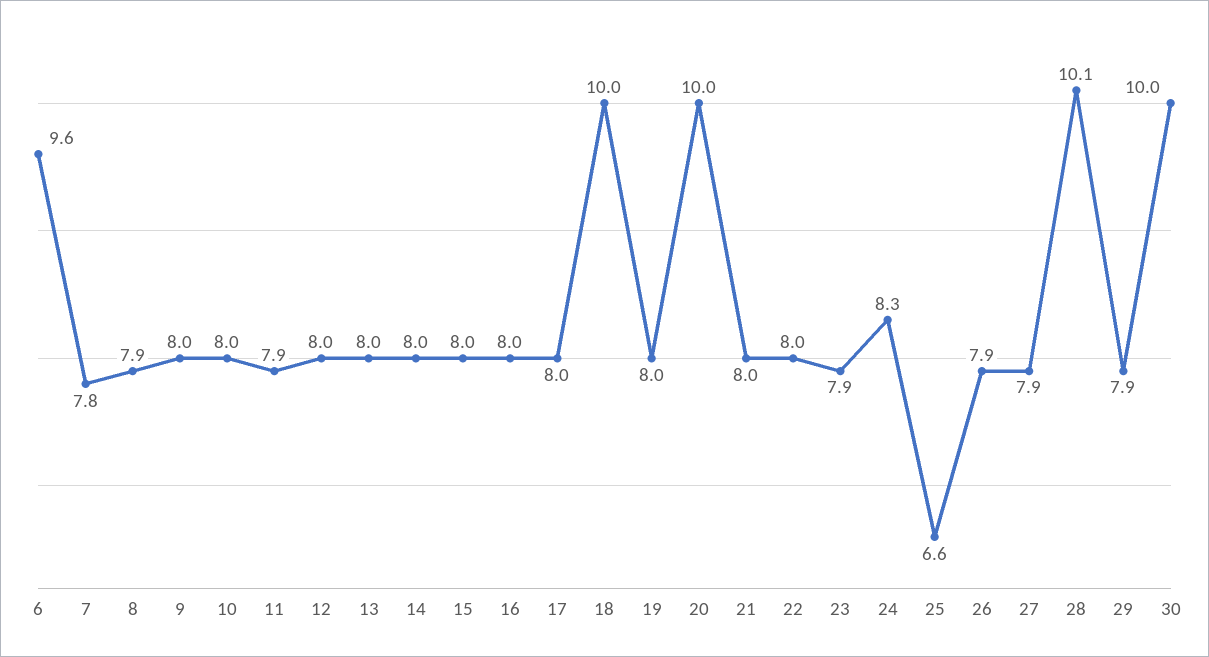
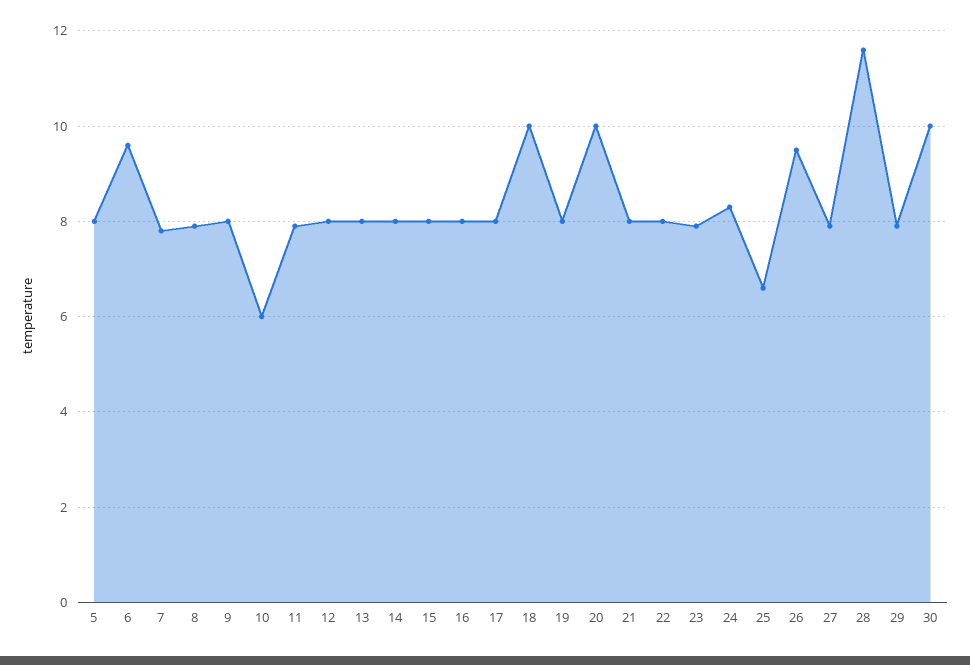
  {
    "6": 9.6,
    "7": 7.8,
    "8": 7.9,
    "9": 8,
-   "10": 8,
+   "10": 6,
    "11": 7.9,
    "12": 8,
    "13": 8,
    "14": 8,
    "15": 8,
    "16": 8,
    "17": 8,
    "18": 10,
    "19": 8,
    "20": 10,
    "21": 8,
    "22": 8,
    "23": 7.9,
    "24": 8.3,
    "25": 6.6,
-   "26": 7.9,
+   "26": 9.5,
    "27": 7.9,
-   "28": 10.1,
+   "28": 11.5,
    "29": 7.9,
-   "30": 10
+   "30": 10,
+   "5": 8
  }

